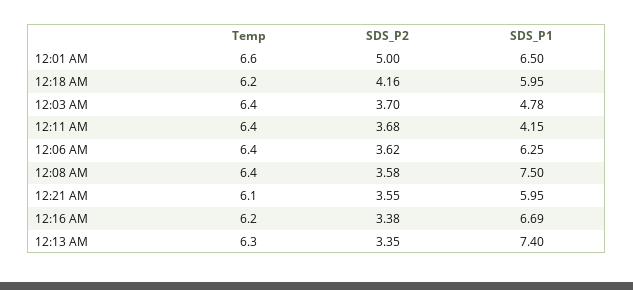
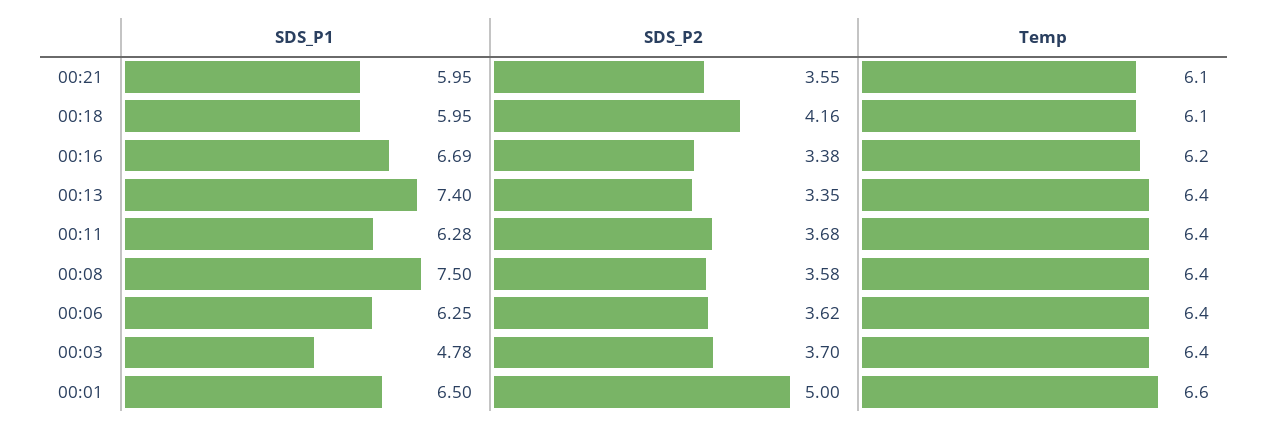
  {
    "Temp": {
      "12:01 AM": 6.6,
-     "12:18 AM": 6.2,
+     "12:18 AM": 6.1,
      "12:03 AM": 6.4,
      "12:11 AM": 6.4,
      "12:06 AM": 6.4,
      "12:08 AM": 6.4,
      "12:21 AM": 6.1,
      "12:16 AM": 6.2,
-     "12:13 AM": 6.3
+     "12:13 AM": 6.4
    },
    "SDS_P2": {
      "12:01 AM": 5,
      "12:18 AM": 4.16,
      "12:03 AM": 3.7,
      "12:11 AM": 3.68,
      "12:06 AM": 3.62,
      "12:08 AM": 3.58,
      "12:21 AM": 3.55,
      "12:16 AM": 3.38,
      "12:13 AM": 3.35
    },
    "SDS_P1": {
      "12:01 AM": 6.5,
      "12:18 AM": 5.95,
      "12:03 AM": 4.78,
-     "12:11 AM": 4.15,
+     "12:11 AM": 6.28,
      "12:06 AM": 6.25,
      "12:08 AM": 7.5,
      "12:21 AM": 5.95,
      "12:16 AM": 6.69,
      "12:13 AM": 7.4
    }
  }

